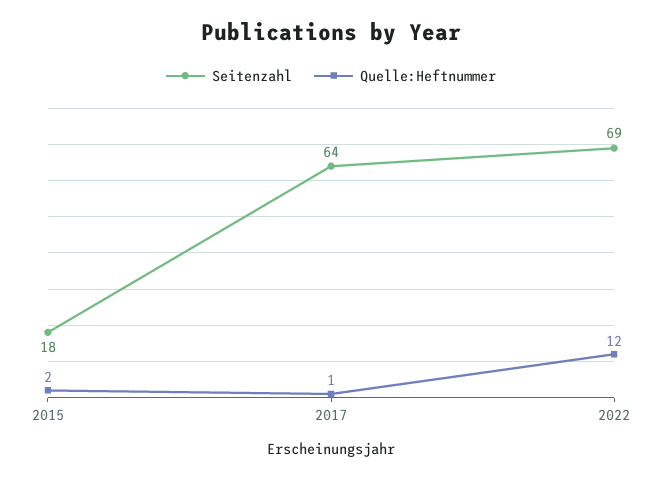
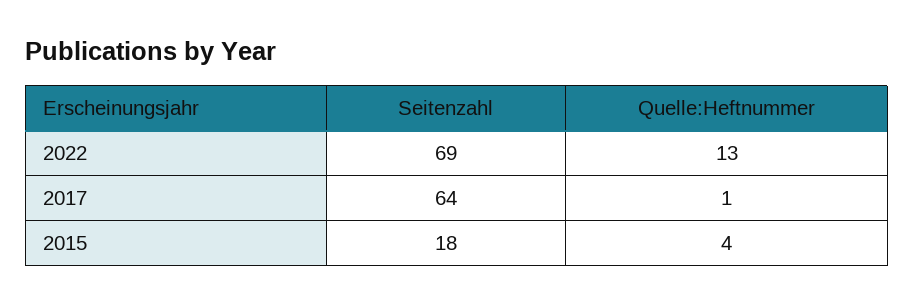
  {
    "Seitenzahl": {
      "2015": 18,
      "2017": 64,
      "2022": 69
    },
    "Quelle:Heftnummer": {
-     "2015": 2,
+     "2015": 4,
      "2017": 1,
-     "2022": 12
+     "2022": 13
    }
  }

